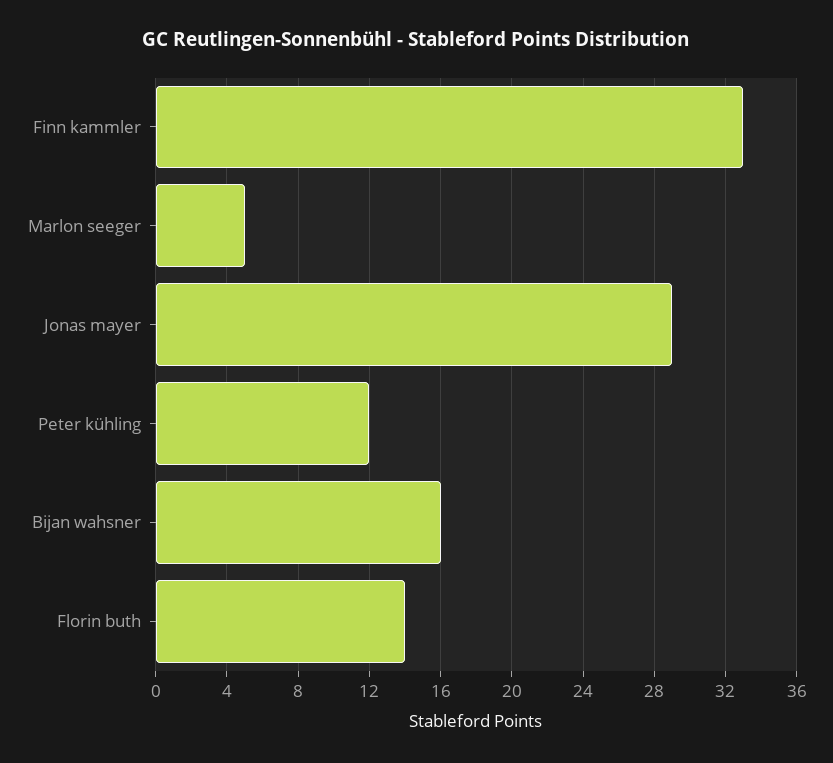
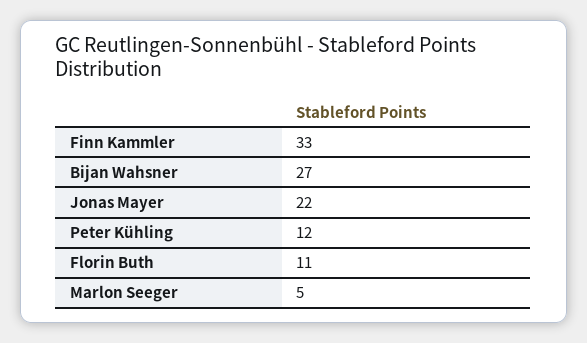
  {
    "Finn kammler": 33,
    "Marlon seeger": 5,
-   "Jonas mayer": 29,
+   "Jonas mayer": 22,
    "Peter kühling": 12,
-   "Bijan wahsner": 16,
+   "Bijan wahsner": 27,
-   "Florin buth": 14
+   "Florin buth": 11
  }

